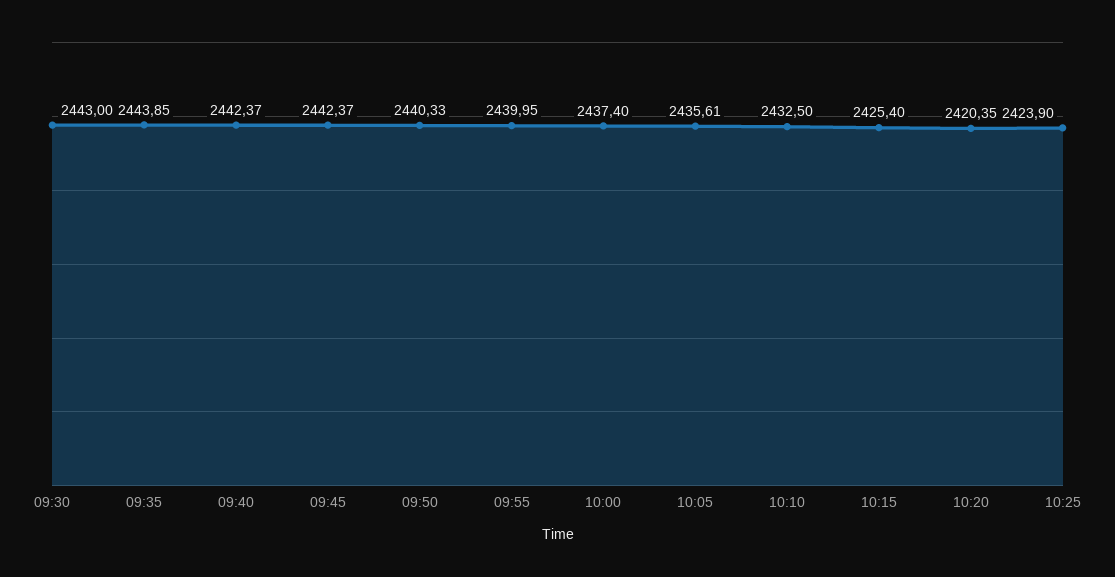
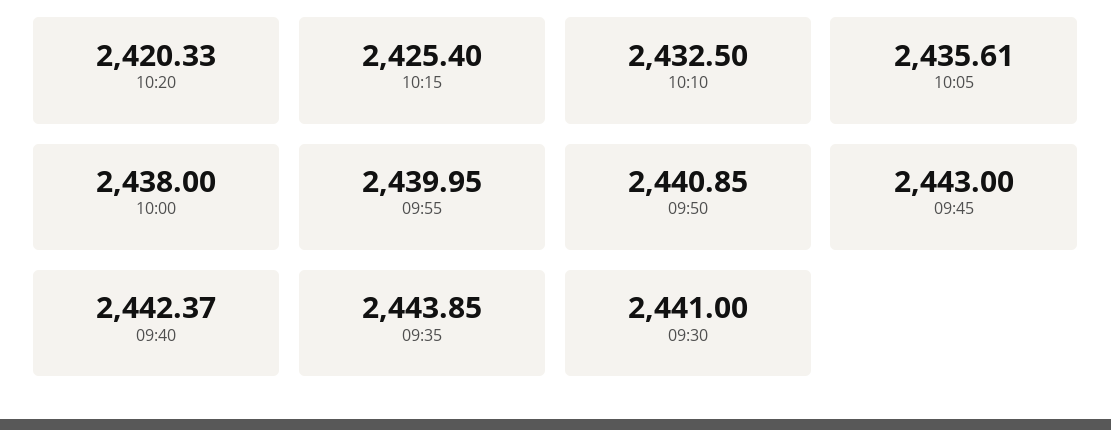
  {
-   "09:30": 2443,
+   "09:30": 2441,
    "09:35": 2443.85,
    "09:40": 2442.37,
-   "09:45": 2442.37,
+   "09:45": 2443,
-   "09:50": 2440.33,
+   "09:50": 2440.85,
    "09:55": 2439.95,
-   "10:00": 2437.4,
+   "10:00": 2438,
    "10:05": 2435.61,
    "10:10": 2432.5,
    "10:15": 2425.4,
-   "10:20": 2420.35,
+   "10:20": 2420.33
-   "10:25": 2423.9
  }

